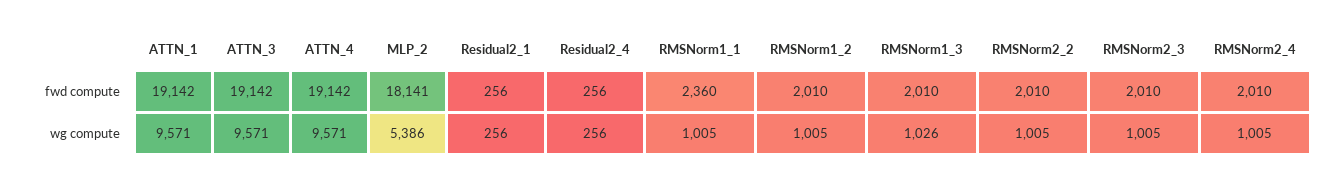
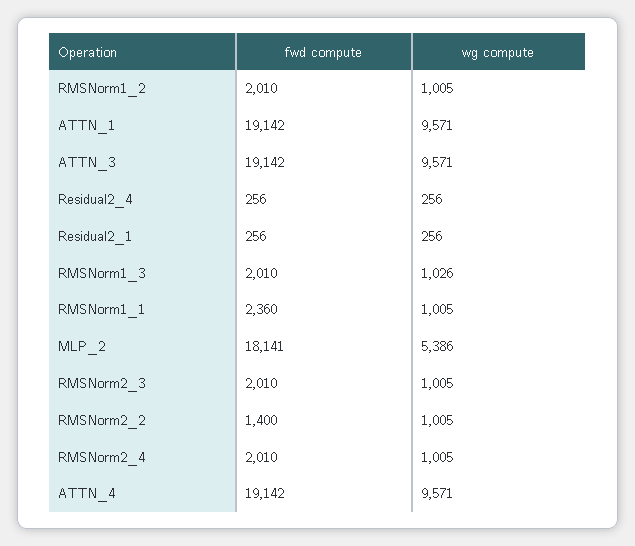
  {
    "ATTN_1": {
      "fwd compute": 19142,
      "wg compute": 9571
    },
    "ATTN_3": {
      "fwd compute": 19142,
      "wg compute": 9571
    },
    "ATTN_4": {
      "fwd compute": 19142,
      "wg compute": 9571
    },
    "MLP_2": {
      "fwd compute": 18141,
      "wg compute": 5386
    },
    "Residual2_1": {
      "fwd compute": 256,
      "wg compute": 256
    },
    "Residual2_4": {
      "fwd compute": 256,
      "wg compute": 256
    },
    "RMSNorm1_1": {
      "fwd compute": 2360,
      "wg compute": 1005
    },
    "RMSNorm1_2": {
      "fwd compute": 2010,
      "wg compute": 1005
    },
    "RMSNorm1_3": {
      "fwd compute": 2010,
      "wg compute": 1026
    },
    "RMSNorm2_2": {
-     "fwd compute": 2010,
+     "fwd compute": 1400,
      "wg compute": 1005
    },
    "RMSNorm2_3": {
      "fwd compute": 2010,
      "wg compute": 1005
    },
    "RMSNorm2_4": {
      "fwd compute": 2010,
      "wg compute": 1005
    }
  }

